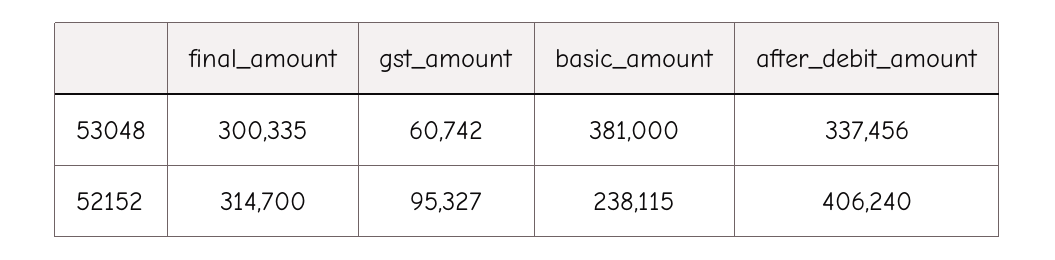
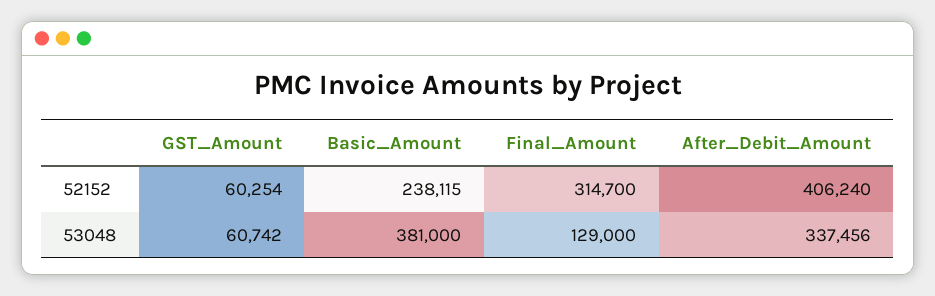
  {
    "final_amount": {
-     "53048": 300335,
+     "53048": 129000,
      "52152": 314700
    },
    "gst_amount": {
      "53048": 60742,
-     "52152": 95327
+     "52152": 60254
    },
    "basic_amount": {
      "53048": 381000,
      "52152": 238115
    },
    "after_debit_amount": {
      "53048": 337456,
      "52152": 406240
    }
  }

